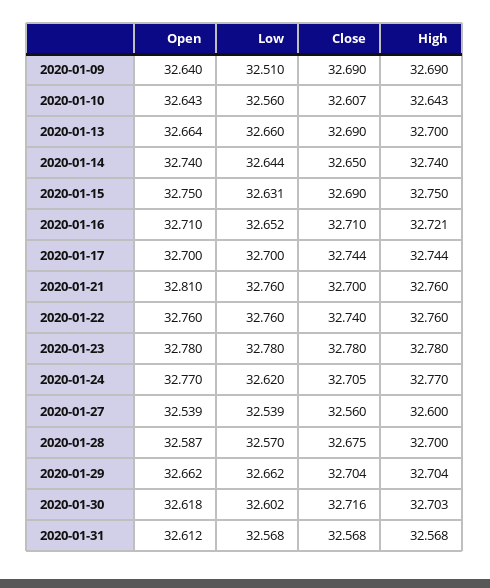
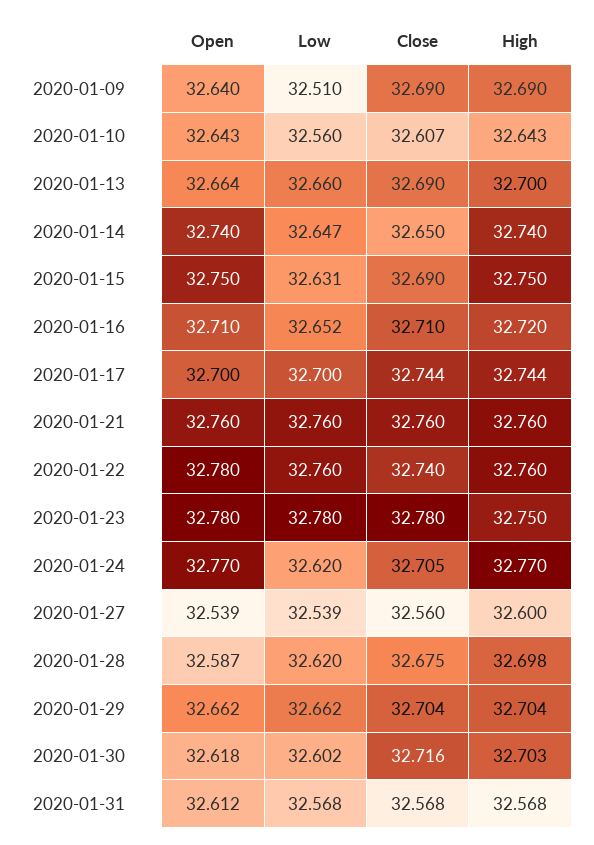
  {
    "Open": {
      "2020-01-09": 32.64,
      "2020-01-10": 32.643,
      "2020-01-13": 32.664,
      "2020-01-14": 32.74,
      "2020-01-15": 32.75,
      "2020-01-16": 32.71,
      "2020-01-17": 32.7,
-     "2020-01-21": 32.81,
+     "2020-01-21": 32.76,
-     "2020-01-22": 32.76,
+     "2020-01-22": 32.78,
      "2020-01-23": 32.78,
      "2020-01-24": 32.77,
      "2020-01-27": 32.539,
      "2020-01-28": 32.587,
      "2020-01-29": 32.662,
      "2020-01-30": 32.618,
      "2020-01-31": 32.612
    },
    "Low": {
      "2020-01-09": 32.51,
      "2020-01-10": 32.56,
      "2020-01-13": 32.66,
-     "2020-01-14": 32.644,
+     "2020-01-14": 32.647,
      "2020-01-15": 32.631,
      "2020-01-16": 32.652,
      "2020-01-17": 32.7,
      "2020-01-21": 32.76,
      "2020-01-22": 32.76,
      "2020-01-23": 32.78,
      "2020-01-24": 32.62,
      "2020-01-27": 32.539,
-     "2020-01-28": 32.57,
+     "2020-01-28": 32.62,
      "2020-01-29": 32.662,
      "2020-01-30": 32.602,
      "2020-01-31": 32.568
    },
    "Close": {
      "2020-01-09": 32.69,
      "2020-01-10": 32.607,
      "2020-01-13": 32.69,
      "2020-01-14": 32.65,
      "2020-01-15": 32.69,
      "2020-01-16": 32.71,
      "2020-01-17": 32.744,
-     "2020-01-21": 32.7,
+     "2020-01-21": 32.76,
      "2020-01-22": 32.74,
      "2020-01-23": 32.78,
      "2020-01-24": 32.705,
      "2020-01-27": 32.56,
      "2020-01-28": 32.675,
      "2020-01-29": 32.704,
      "2020-01-30": 32.716,
      "2020-01-31": 32.568
    },
    "High": {
      "2020-01-09": 32.69,
      "2020-01-10": 32.643,
      "2020-01-13": 32.7,
      "2020-01-14": 32.74,
      "2020-01-15": 32.75,
-     "2020-01-16": 32.721,
+     "2020-01-16": 32.72,
      "2020-01-17": 32.744,
      "2020-01-21": 32.76,
      "2020-01-22": 32.76,
-     "2020-01-23": 32.78,
+     "2020-01-23": 32.75,
      "2020-01-24": 32.77,
      "2020-01-27": 32.6,
-     "2020-01-28": 32.7,
+     "2020-01-28": 32.698,
      "2020-01-29": 32.704,
      "2020-01-30": 32.703,
      "2020-01-31": 32.568
    }
  }

